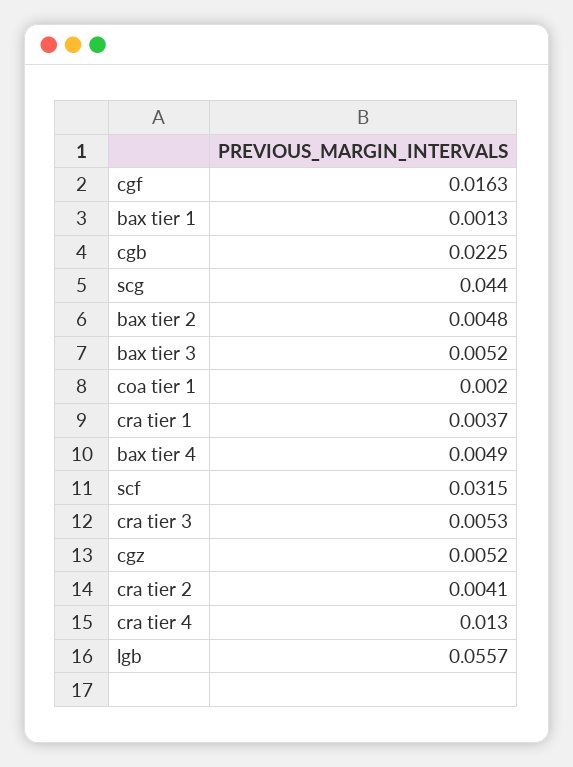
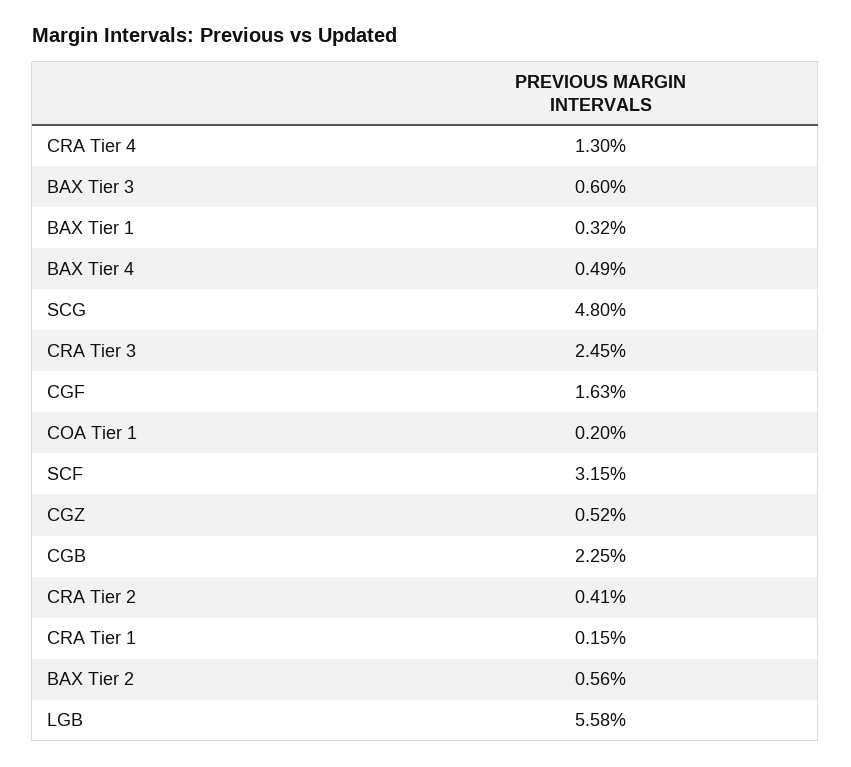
  {
    "cgf": 0.0163,
-   "bax tier 1": 0.0013,
+   "bax tier 1": 0.0032,
    "cgb": 0.0225,
-   "scg": 0.044,
+   "scg": 0.048,
-   "bax tier 2": 0.0048,
+   "bax tier 2": 0.0056,
-   "bax tier 3": 0.0052,
+   "bax tier 3": 0.006,
    "coa tier 1": 0.002,
-   "cra tier 1": 0.0037,
+   "cra tier 1": 0.0015,
    "bax tier 4": 0.0049,
    "scf": 0.0315,
-   "cra tier 3": 0.0053,
+   "cra tier 3": 0.0245,
    "cgz": 0.0052,
    "cra tier 2": 0.0041,
    "cra tier 4": 0.013,
-   "lgb": 0.0557
+   "lgb": 0.0558
  }

